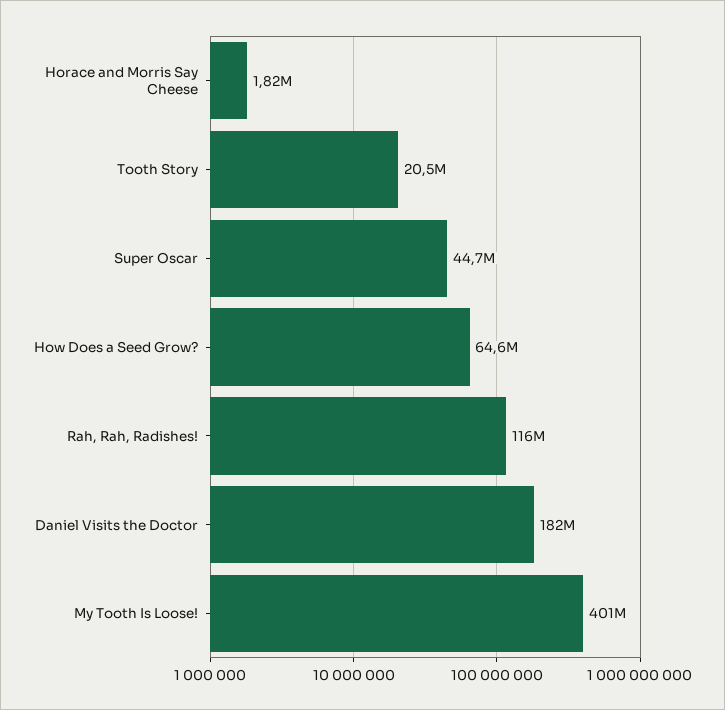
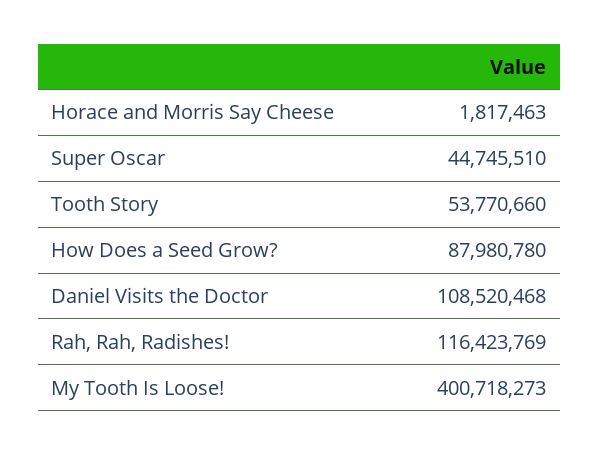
  {
    "Horace and Morris Say Cheese": 1817463,
-   "Tooth Story": 20500000,
+   "Tooth Story": 53770660,
    "Super Oscar": 44745510,
-   "How Does a Seed Grow?": 64600000,
+   "How Does a Seed Grow?": 87980780,
    "Rah, Rah, Radishes!": 116423769,
-   "Daniel Visits the Doctor": 182000000,
+   "Daniel Visits the Doctor": 108520468,
    "My Tooth Is Loose!": 400718273
  }

